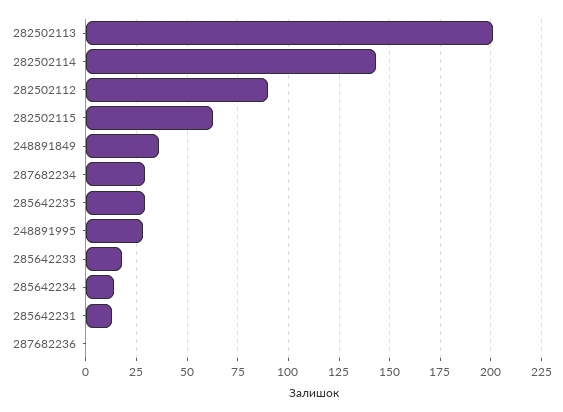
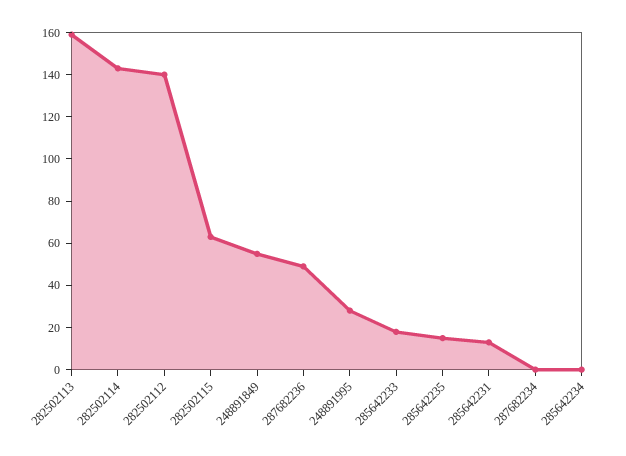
  {
-   "282502113": 200,
+   "282502113": 160,
    "282502114": 145,
-   "282502112": 90,
+   "282502112": 140,
    "282502115": 65,
-   "248891849": 35,
+   "248891849": 55,
-   "287682234": 30,
+   "287682234": 0,
-   "285642235": 30,
+   "285642235": 15,
    "248891995": 30,
    "285642233": 20,
-   "285642234": 15,
+   "285642234": 0,
    "285642231": 15,
-   "287682236": 0
+   "287682236": 50
  }

